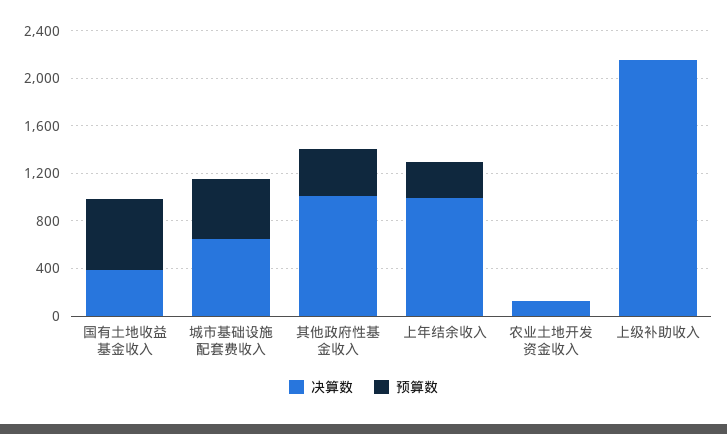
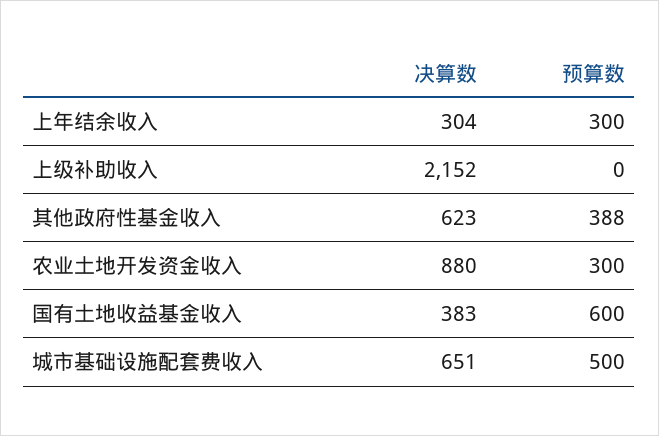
  {
    "决算数": {
      "国有土地收益基金收入": 383,
      "城市基础设施配套费收入": 651,
-     "其他政府性基金收入": 1000,
+     "其他政府性基金收入": 623,
-     "上年结余收入": 1000,
+     "上年结余收入": 304,
-     "农业土地开发资金收入": 100,
+     "农业土地开发资金收入": 880,
      "上级补助收入": 2152
    },
    "预算数": {
      "国有土地收益基金收入": 600,
      "城市基础设施配套费收入": 500,
      "其他政府性基金收入": 388,
      "上年结余收入": 300,
-     "农业土地开发资金收入": 0,
+     "农业土地开发资金收入": 300,
      "上级补助收入": 0
    }
  }

